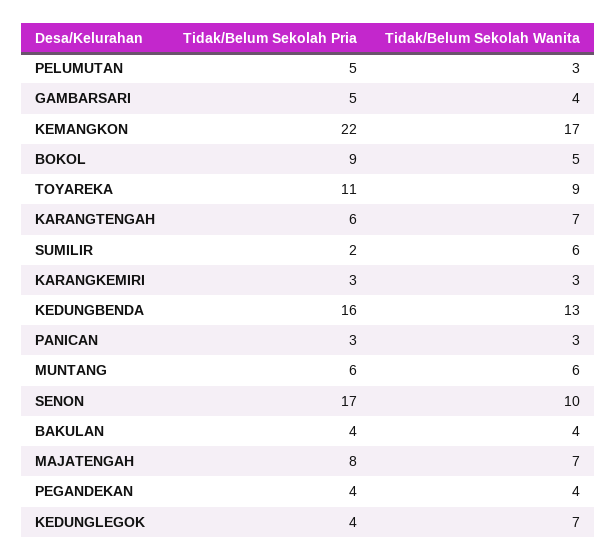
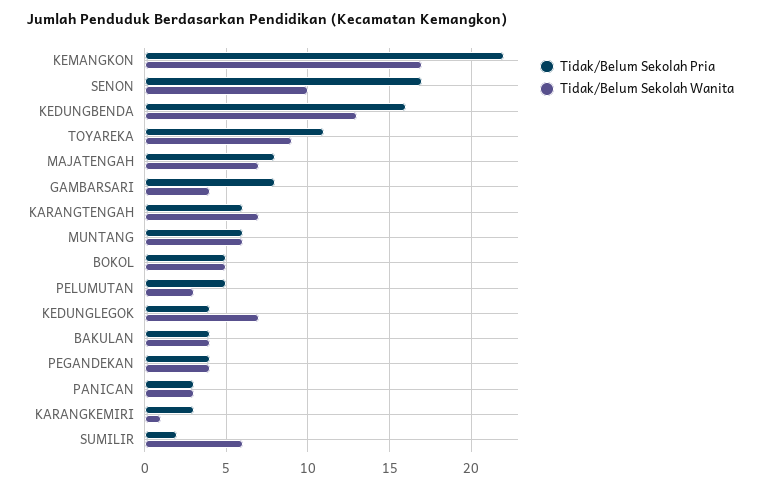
  {
    "Tidak/Belum Sekolah Pria": {
      "PELUMUTAN": 5,
-     "GAMBARSARI": 5,
+     "GAMBARSARI": 8,
      "KEMANGKON": 22,
-     "BOKOL": 9,
+     "BOKOL": 5,
      "TOYAREKA": 11,
      "KARANGTENGAH": 6,
      "SUMILIR": 2,
      "KARANGKEMIRI": 3,
      "KEDUNGBENDA": 16,
      "PANICAN": 3,
      "MUNTANG": 6,
      "SENON": 17,
      "BAKULAN": 4,
      "MAJATENGAH": 8,
      "PEGANDEKAN": 4,
      "KEDUNGLEGOK": 4
    },
    "Tidak/Belum Sekolah Wanita": {
      "PELUMUTAN": 3,
      "GAMBARSARI": 4,
      "KEMANGKON": 17,
      "BOKOL": 5,
      "TOYAREKA": 9,
      "KARANGTENGAH": 7,
      "SUMILIR": 6,
-     "KARANGKEMIRI": 3,
+     "KARANGKEMIRI": 1,
      "KEDUNGBENDA": 13,
      "PANICAN": 3,
      "MUNTANG": 6,
      "SENON": 10,
      "BAKULAN": 4,
      "MAJATENGAH": 7,
      "PEGANDEKAN": 4,
      "KEDUNGLEGOK": 7
    }
  }

